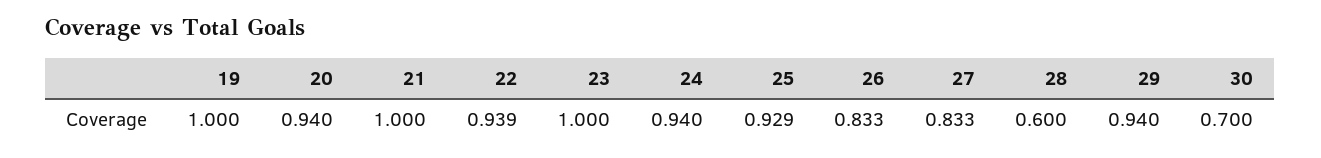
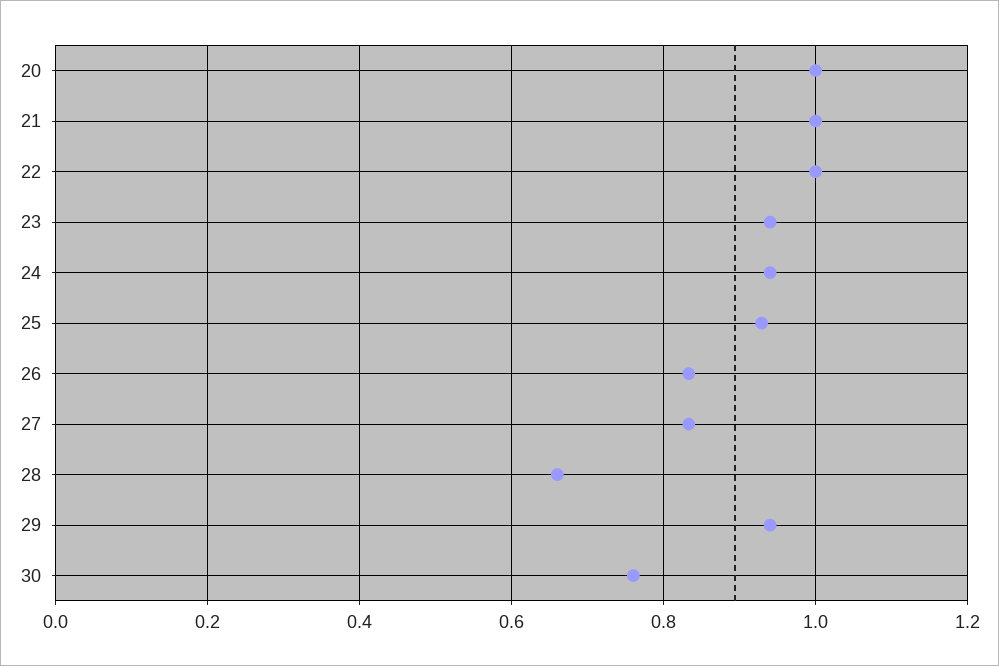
  {
-   "19": 1,
-   "20": 0.94,
+   "20": 1,
    "21": 1,
-   "22": 0.939,
+   "22": 1,
-   "23": 1,
+   "23": 0.94,
    "24": 0.94,
    "25": 0.929,
    "26": 0.833,
    "27": 0.833,
-   "28": 0.6,
+   "28": 0.66,
    "29": 0.94,
-   "30": 0.7
+   "30": 0.76
  }

